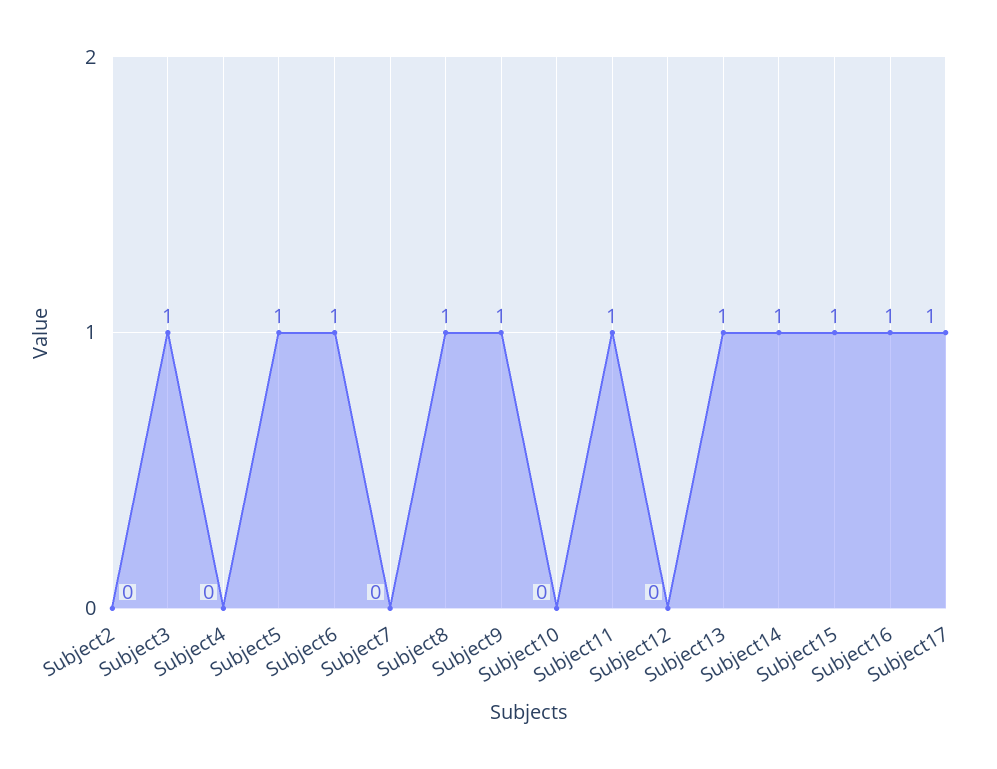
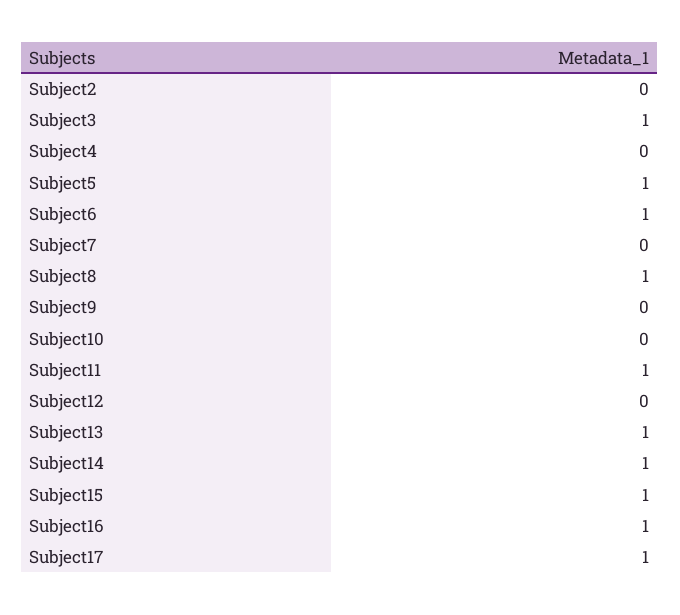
  {
    "Subject2": 0,
    "Subject3": 1,
    "Subject4": 0,
    "Subject5": 1,
    "Subject6": 1,
    "Subject7": 0,
    "Subject8": 1,
-   "Subject9": 1,
+   "Subject9": 0,
    "Subject10": 0,
    "Subject11": 1,
    "Subject12": 0,
    "Subject13": 1,
    "Subject14": 1,
    "Subject15": 1,
    "Subject16": 1,
    "Subject17": 1
  }

